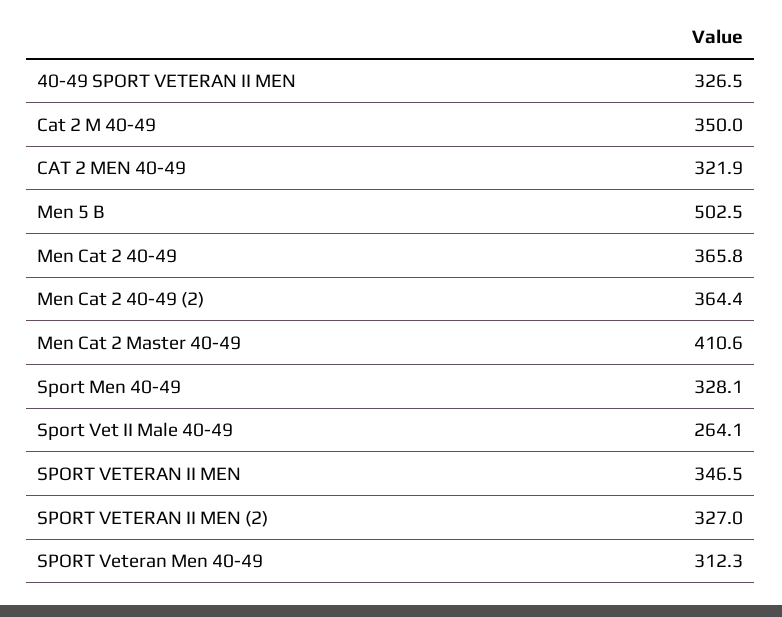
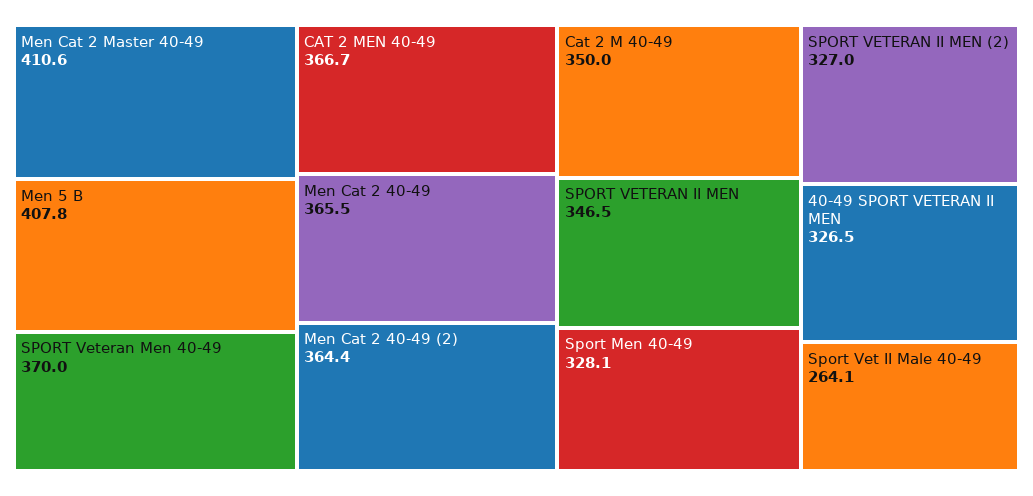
  {
    "40-49 SPORT VETERAN II MEN": 326.5,
    "Cat 2 M 40-49": 350,
-   "CAT 2 MEN 40-49": 321.9,
+   "CAT 2 MEN 40-49": 366.7,
-   "Men 5 B": 502.5,
+   "Men 5 B": 407.8,
-   "Men Cat 2 40-49": 365.8,
+   "Men Cat 2 40-49": 365.5,
    "Men Cat 2 40-49 (2)": 364.4,
    "Men Cat 2 Master 40-49": 410.6,
    "Sport Men 40-49": 328.1,
    "Sport Vet II Male 40-49": 264.1,
    "SPORT VETERAN II MEN": 346.5,
    "SPORT VETERAN II MEN (2)": 327,
-   "SPORT Veteran Men 40-49": 312.3
+   "SPORT Veteran Men 40-49": 370
  }

